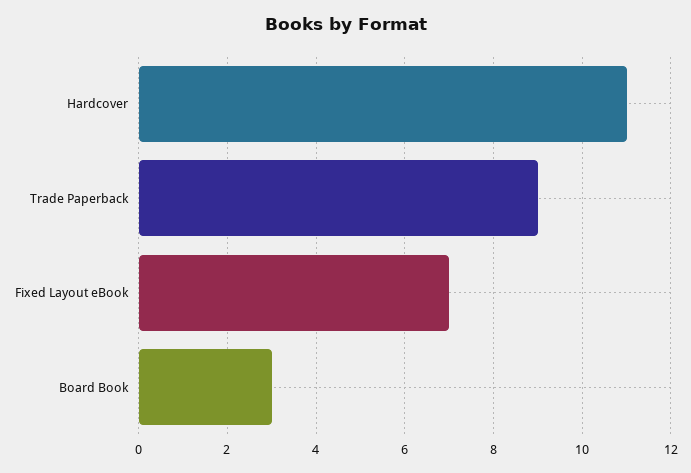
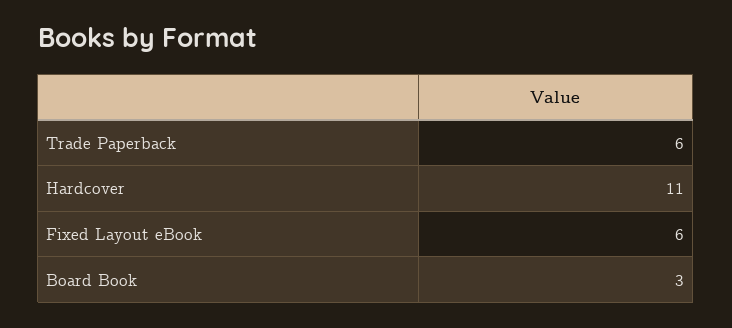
  {
    "Hardcover": 11,
-   "Trade Paperback": 9,
+   "Trade Paperback": 6,
-   "Fixed Layout eBook": 7,
+   "Fixed Layout eBook": 6,
    "Board Book": 3
  }

